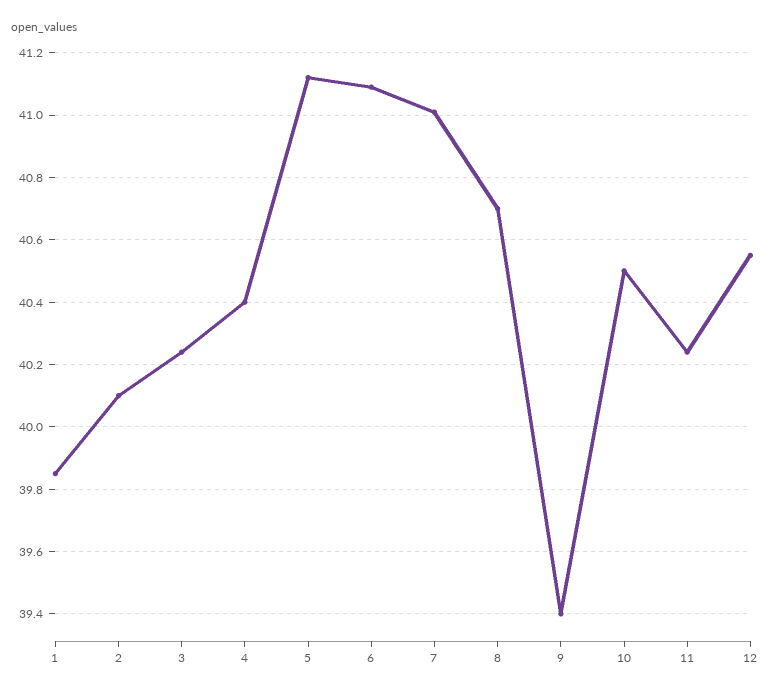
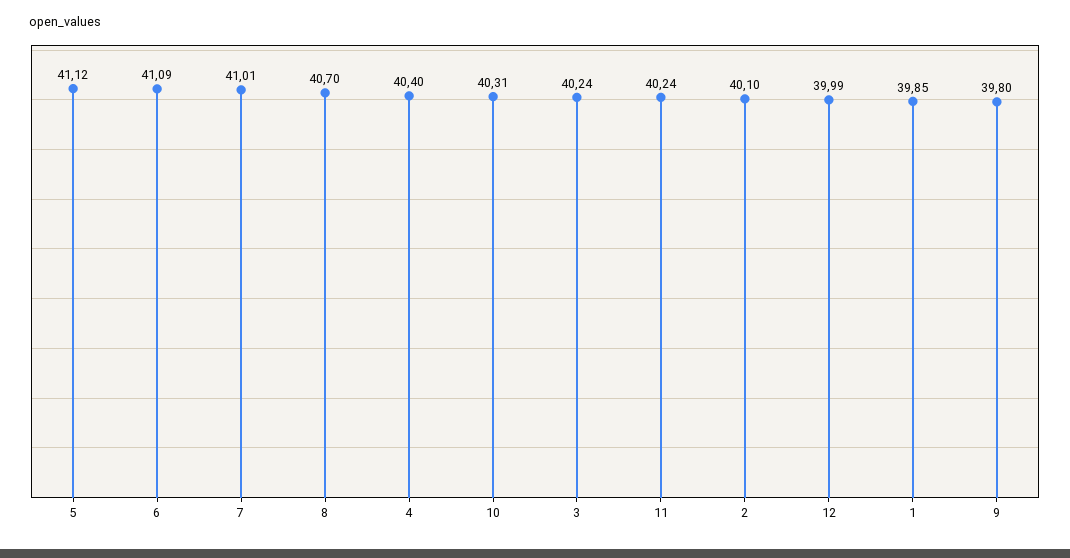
  {
    "1": 39.85,
    "2": 40.1,
    "3": 40.24,
    "4": 40.4,
    "5": 41.12,
    "6": 41.09,
    "7": 41.01,
    "8": 40.7,
-   "9": 39.4,
+   "9": 39.8,
-   "10": 40.5,
+   "10": 40.31,
    "11": 40.24,
-   "12": 40.55
+   "12": 39.99
  }

